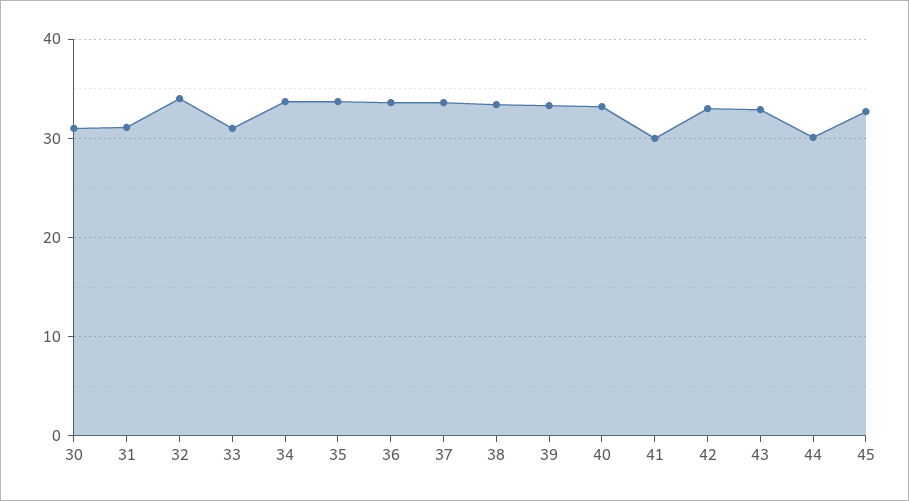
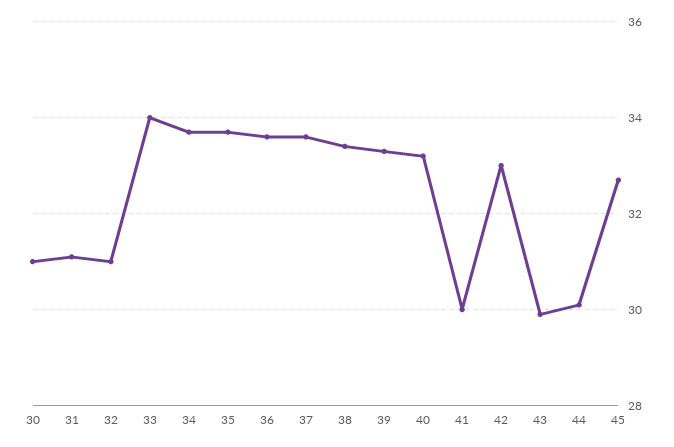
  {
    "30": 31,
    "31": 31,
-   "32": 34,
+   "32": 31,
-   "33": 31,
+   "33": 34,
    "34": 33.5,
    "35": 33.5,
    "36": 33.5,
    "37": 33.5,
    "38": 33.5,
    "39": 33.5,
    "40": 33,
    "41": 30,
    "42": 33,
-   "43": 33,
+   "43": 30,
    "44": 30,
    "45": 32.5
  }

